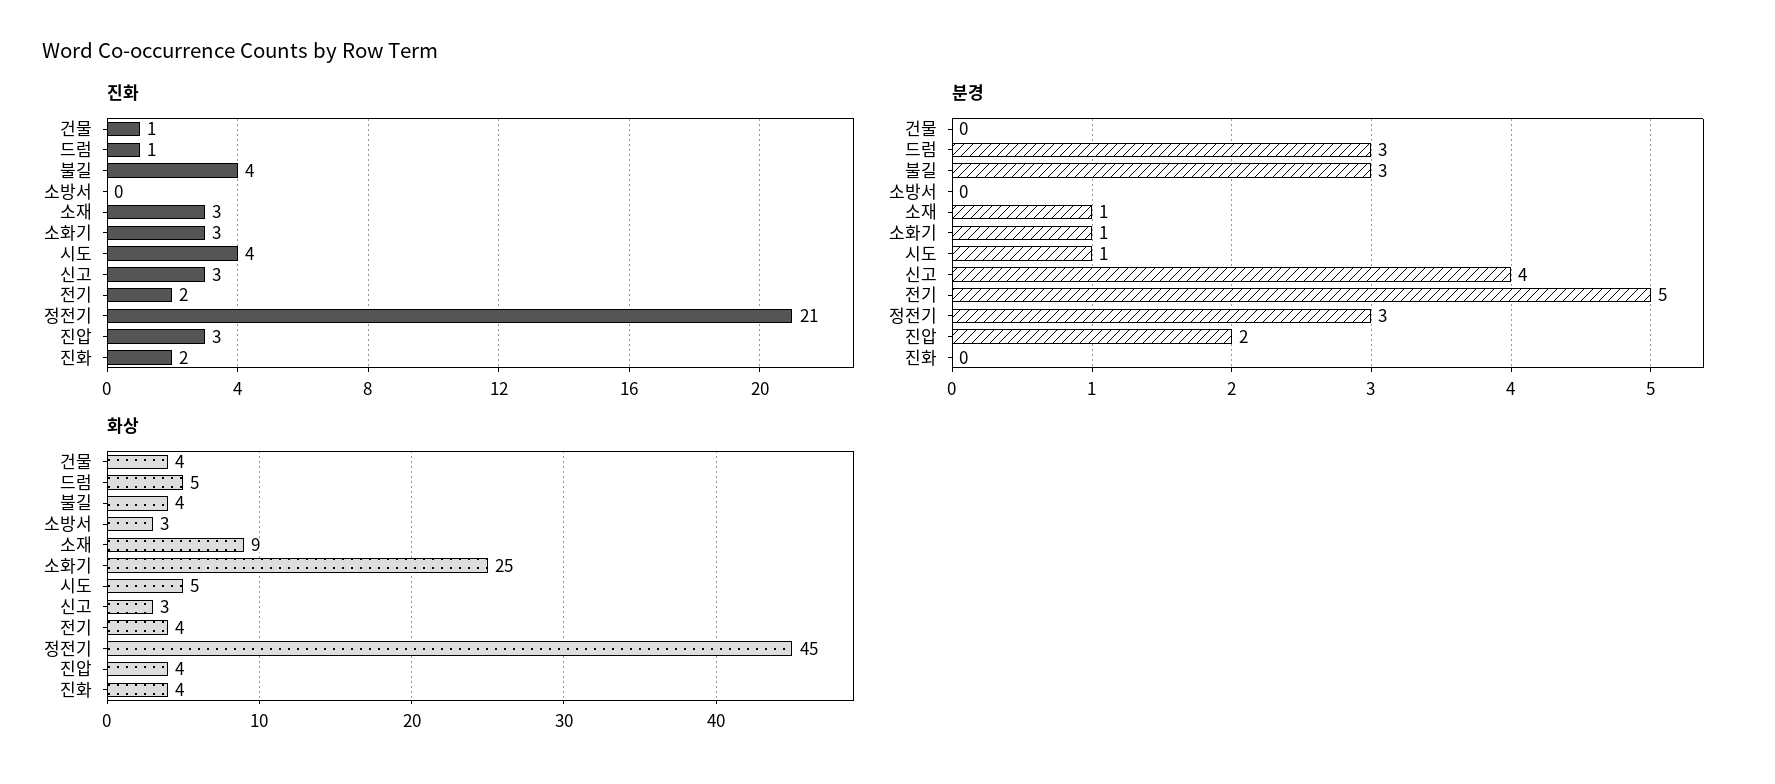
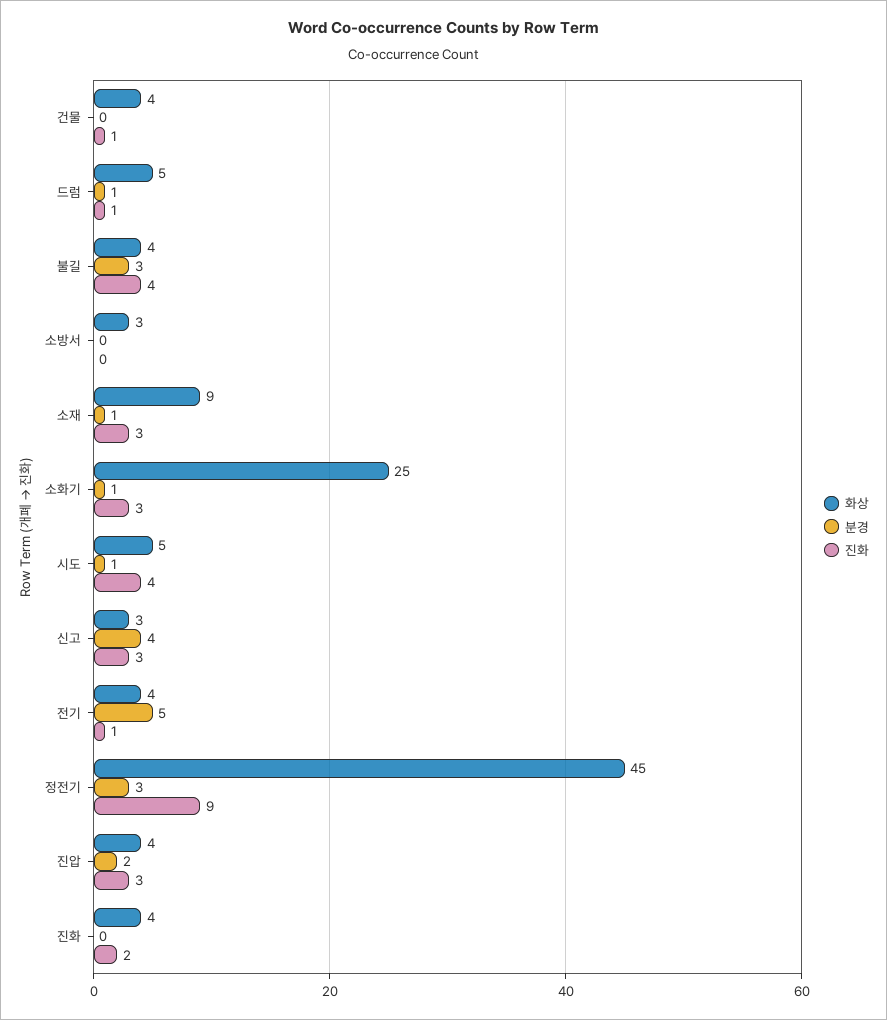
  {
    "진화": {
      "건물": 1,
      "드럼": 1,
      "불길": 4,
      "소방서": 0,
      "소재": 3,
      "소화기": 3,
      "시도": 4,
      "신고": 3,
-     "전기": 2,
+     "전기": 1,
-     "정전기": 21,
+     "정전기": 9,
      "진압": 3,
      "진화": 2
    },
    "분경": {
      "건물": 0,
-     "드럼": 3,
+     "드럼": 1,
      "불길": 3,
      "소방서": 0,
      "소재": 1,
      "소화기": 1,
      "시도": 1,
      "신고": 4,
      "전기": 5,
      "정전기": 3,
      "진압": 2,
      "진화": 0
    },
    "화상": {
      "건물": 4,
      "드럼": 5,
      "불길": 4,
      "소방서": 3,
      "소재": 9,
      "소화기": 25,
      "시도": 5,
      "신고": 3,
      "전기": 4,
      "정전기": 45,
      "진압": 4,
      "진화": 4
    }
  }

